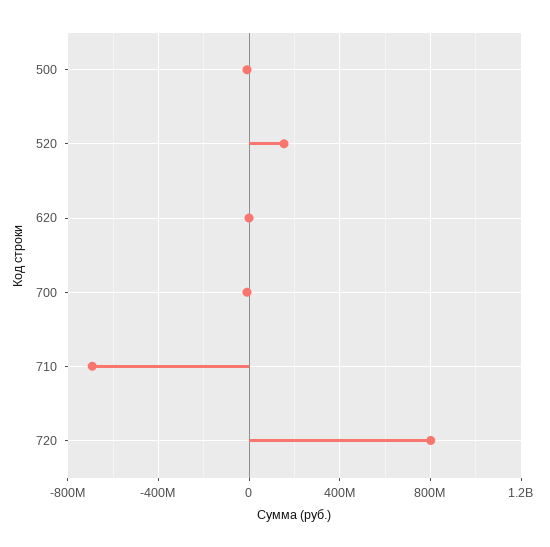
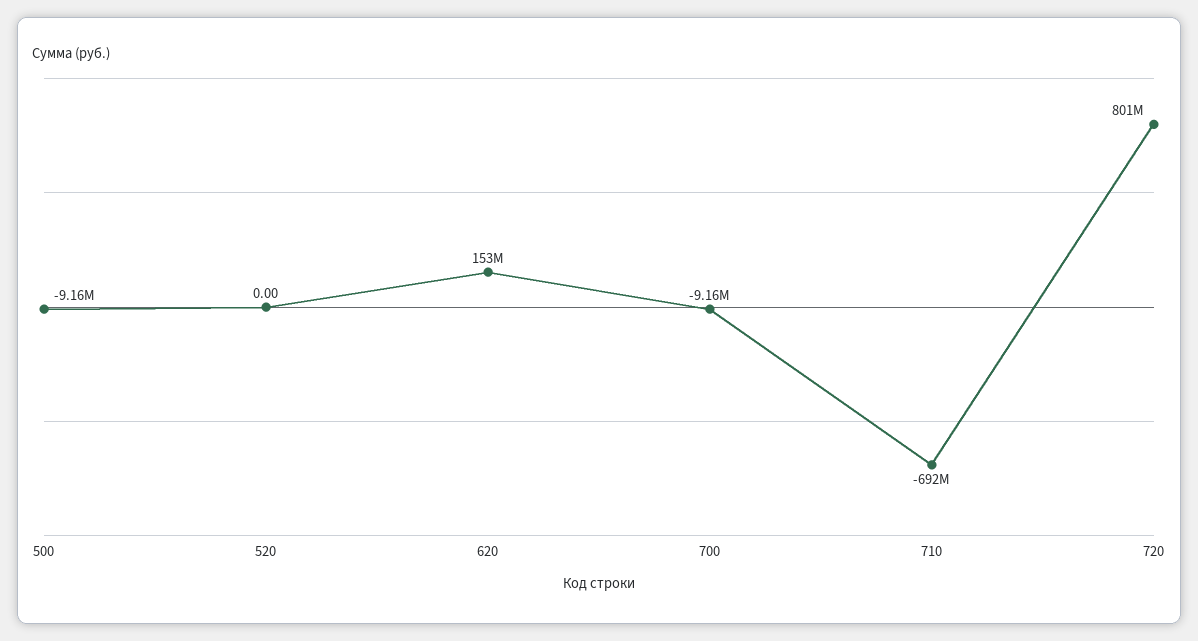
  {
    "500": -9160000,
-   "520": 150000000,
+   "520": 0,
-   "620": 0,
+   "620": 153000000,
    "700": -9160000,
    "710": -692000000,
    "720": 801000000
  }

